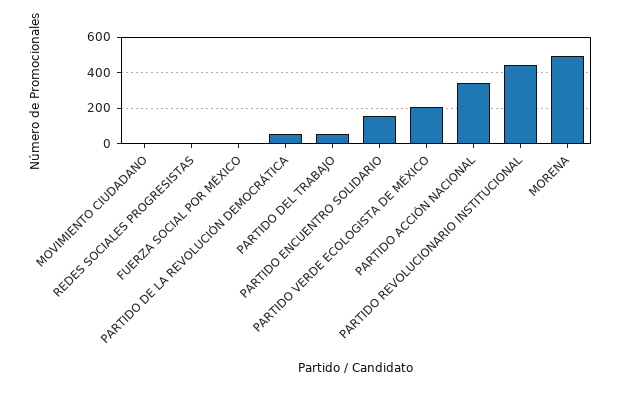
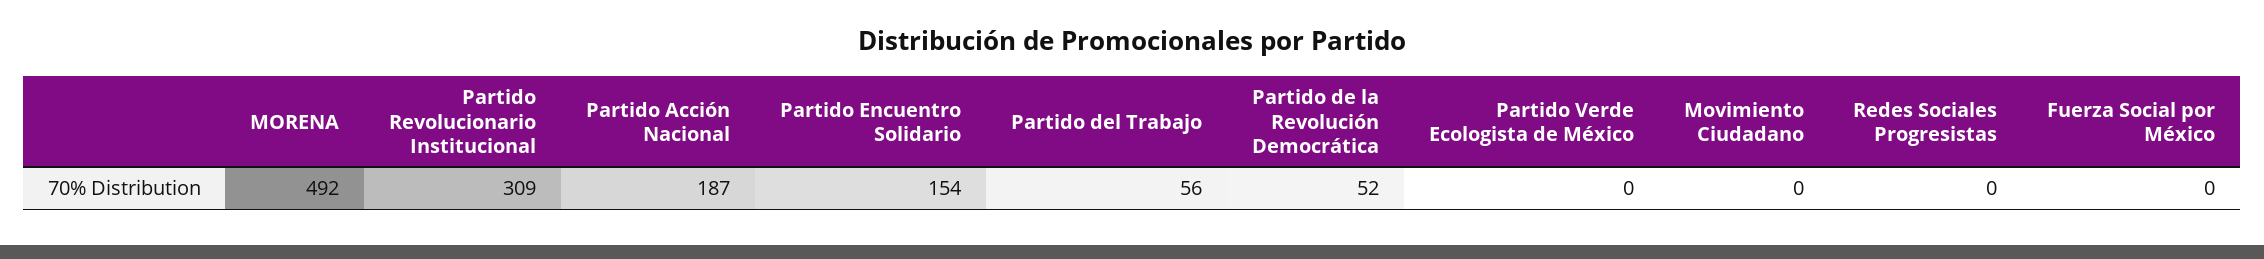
  {
    "MOVIMIENTO CIUDADANO": 0,
    "REDES SOCIALES PROGRESISTAS": 0,
    "FUERZA SOCIAL POR MÉXICO": 0,
    "PARTIDO DE LA REVOLUCIÓN DEMOCRÁTICA": 52,
    "PARTIDO DEL TRABAJO": 56,
    "PARTIDO ENCUENTRO SOLIDARIO": 154,
-   "PARTIDO VERDE ECOLOGISTA DE MÉXICO": 200,
+   "PARTIDO VERDE ECOLOGISTA DE MÉXICO": 0,
-   "PARTIDO ACCIÓN NACIONAL": 350,
+   "PARTIDO ACCIÓN NACIONAL": 187,
-   "PARTIDO REVOLUCIONARIO INSTITUCIONAL": 450,
+   "PARTIDO REVOLUCIONARIO INSTITUCIONAL": 309,
    "MORENA": 492
  }

